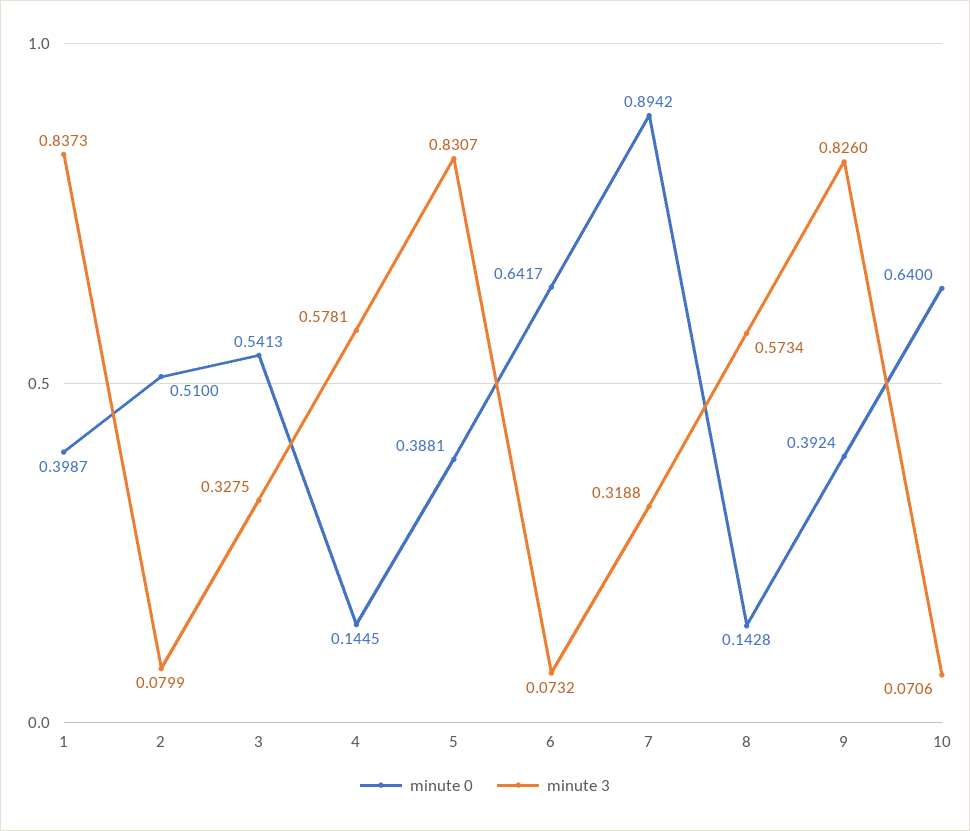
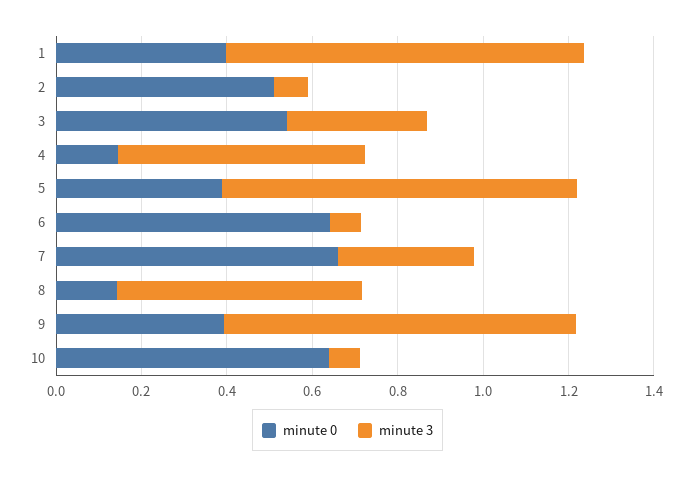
  {
    "minute 0": {
      "1": 0.3987,
      "2": 0.51,
      "3": 0.5413,
      "4": 0.1445,
      "5": 0.3881,
      "6": 0.6417,
-     "7": 0.8942,
+     "7": 0.65,
      "8": 0.1428,
      "9": 0.3924,
      "10": 0.64
    },
    "minute 3": {
      "1": 0.8373,
      "2": 0.0799,
      "3": 0.3275,
      "4": 0.5781,
      "5": 0.8307,
      "6": 0.0732,
      "7": 0.3188,
      "8": 0.5734,
      "9": 0.826,
      "10": 0.0706
    }
  }

